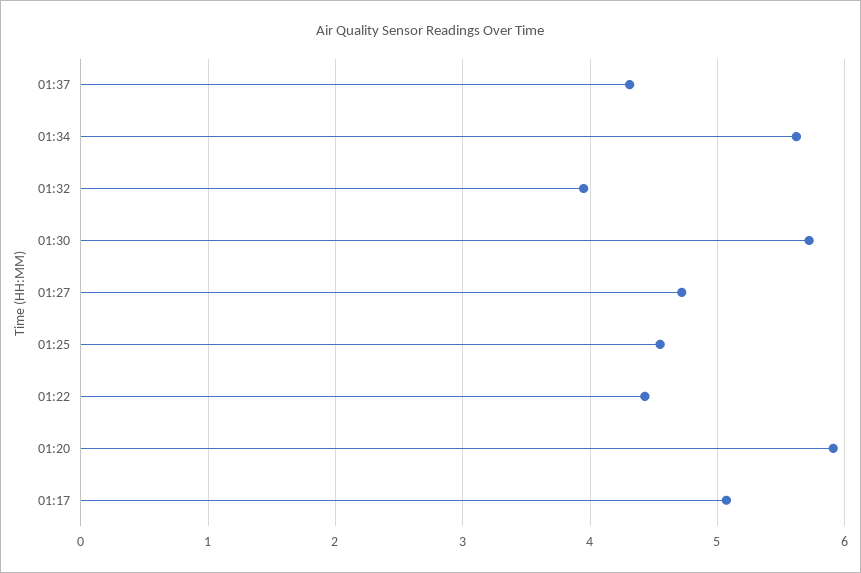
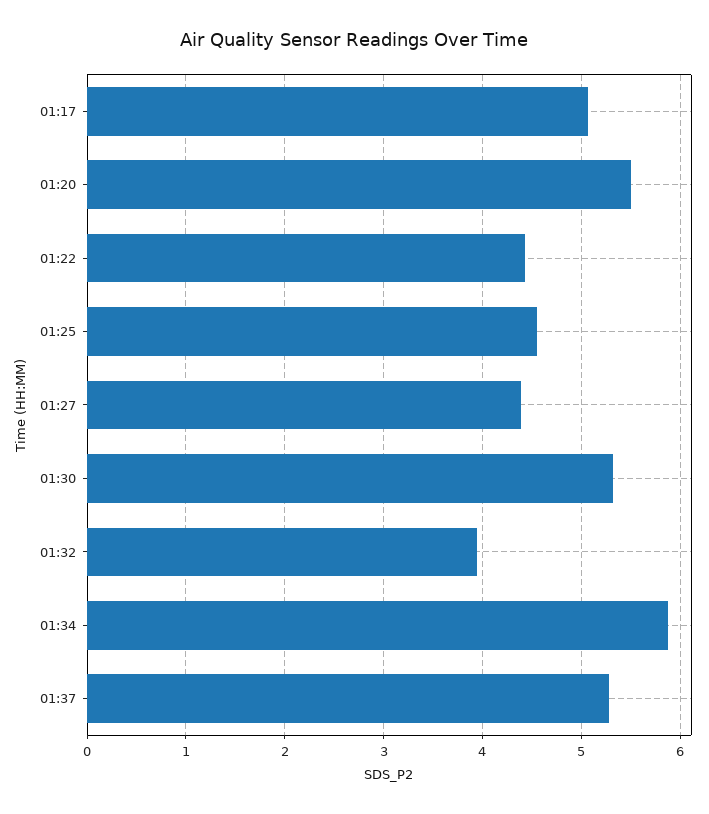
  {
-   "01:37": 4.3,
+   "01:37": 5.3,
-   "01:34": 5.6,
+   "01:34": 5.9,
    "01:32": 4,
-   "01:30": 5.7,
+   "01:30": 5.3,
-   "01:27": 4.7,
+   "01:27": 4.4,
    "01:25": 4.6,
    "01:22": 4.4,
-   "01:20": 5.9,
+   "01:20": 5.5,
    "01:17": 5.1
  }

